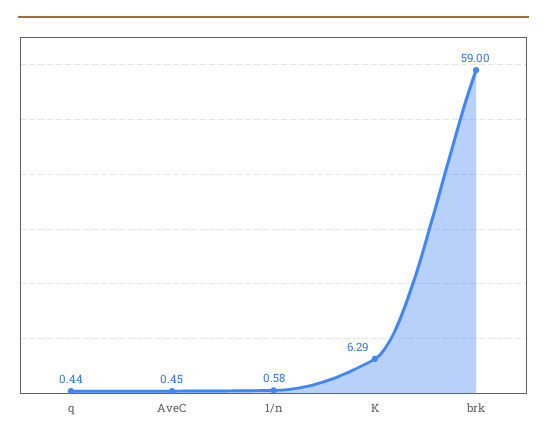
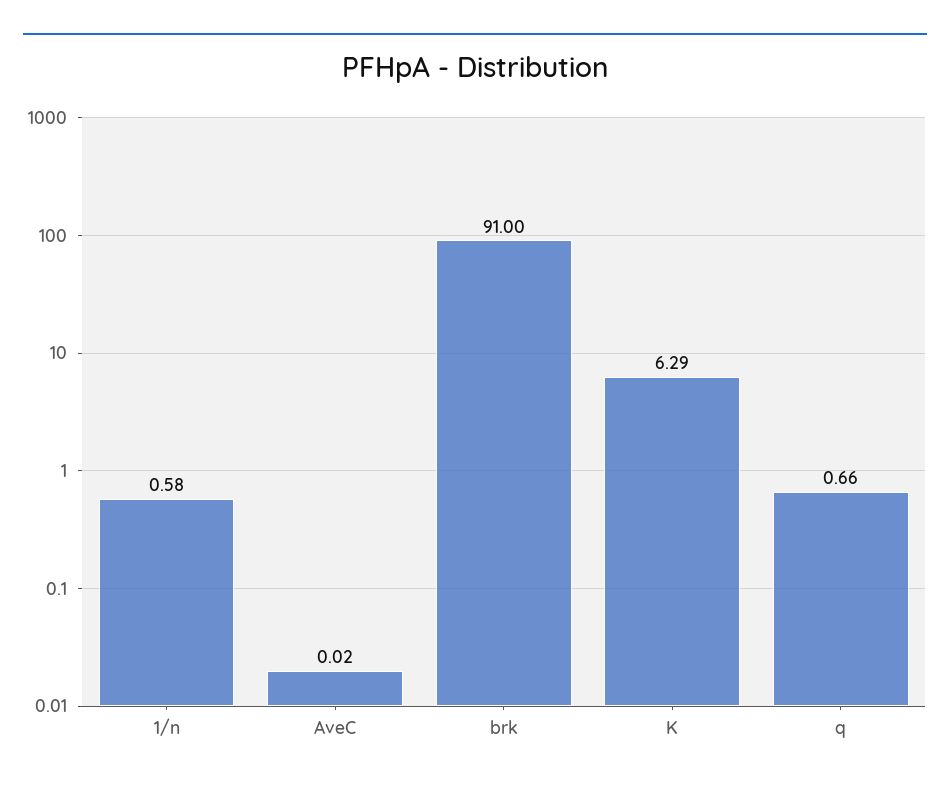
  {
-   "q": 0.44,
+   "q": 0.66,
-   "AveC": 0.45,
+   "AveC": 0.02,
    "1/n": 0.58,
    "K": 6.29,
-   "brk": 59
+   "brk": 91
  }

